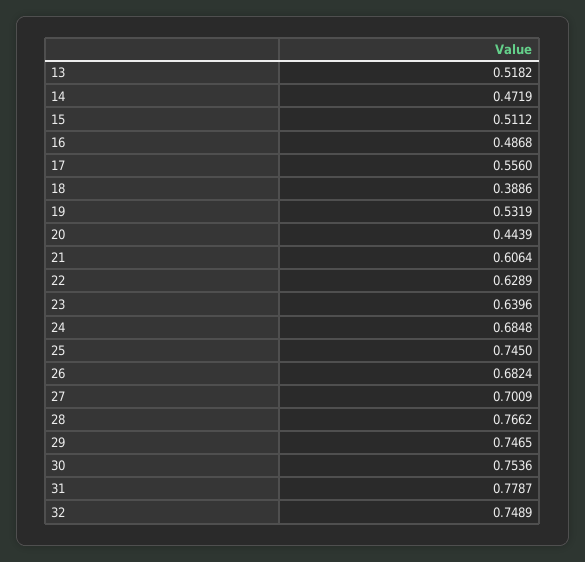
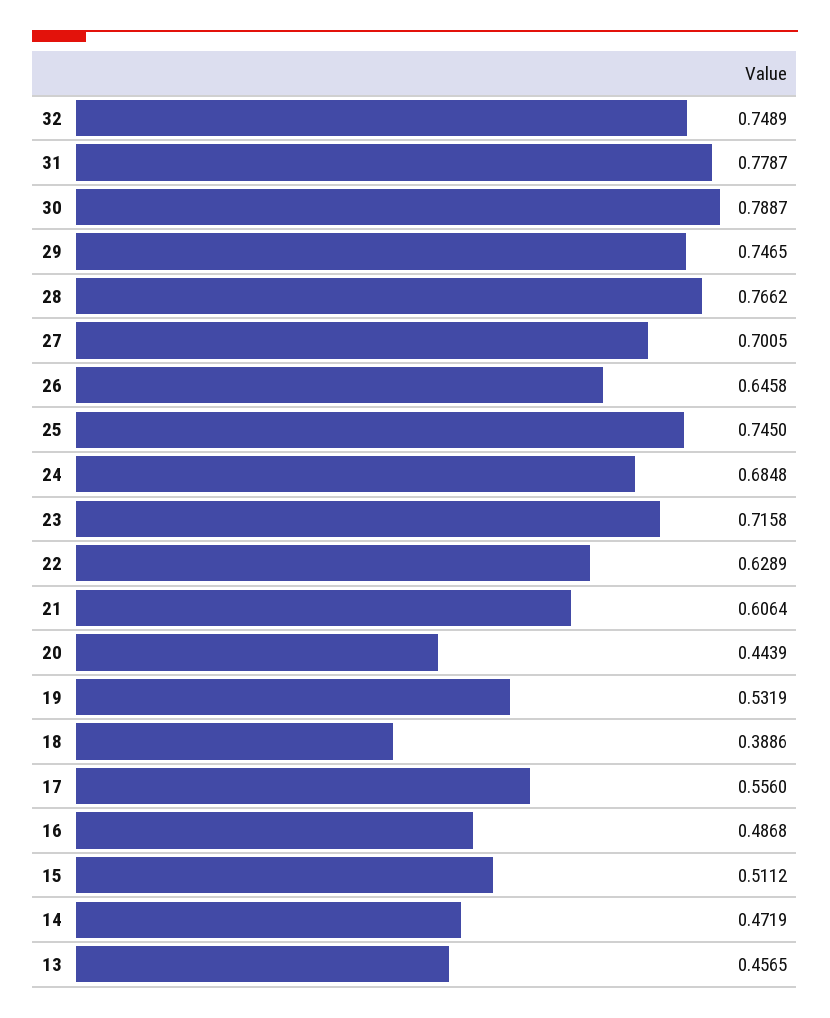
  {
-   "13": 0.5182,
+   "13": 0.4565,
    "14": 0.4719,
    "15": 0.5112,
    "16": 0.4868,
    "17": 0.556,
    "18": 0.3886,
    "19": 0.5319,
    "20": 0.4439,
    "21": 0.6064,
    "22": 0.6289,
-   "23": 0.6396,
+   "23": 0.7158,
    "24": 0.6848,
    "25": 0.745,
-   "26": 0.6824,
+   "26": 0.6458,
-   "27": 0.7009,
+   "27": 0.7005,
    "28": 0.7662,
    "29": 0.7465,
-   "30": 0.7536,
+   "30": 0.7887,
    "31": 0.7787,
    "32": 0.7489
  }

